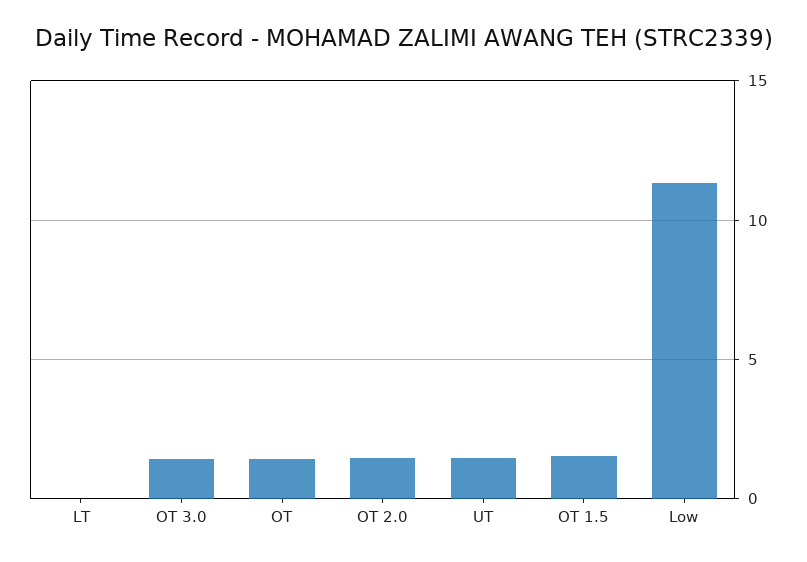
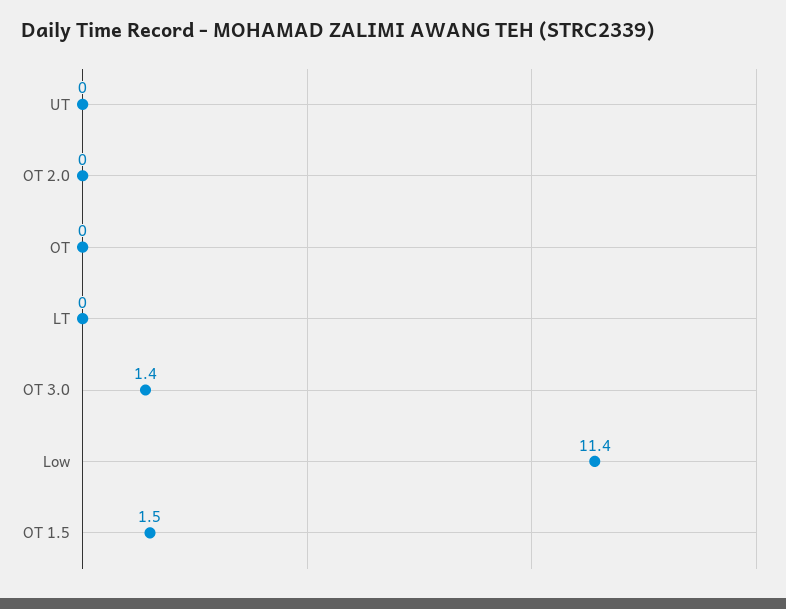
  {
    "LT": 0,
    "OT 3.0": 1.4,
-   "OT": 1.5,
+   "OT": 0,
-   "OT 2.0": 1.5,
+   "OT 2.0": 0,
-   "UT": 1.5,
+   "UT": 0,
    "OT 1.5": 1.5,
    "Low": 11.4
  }

